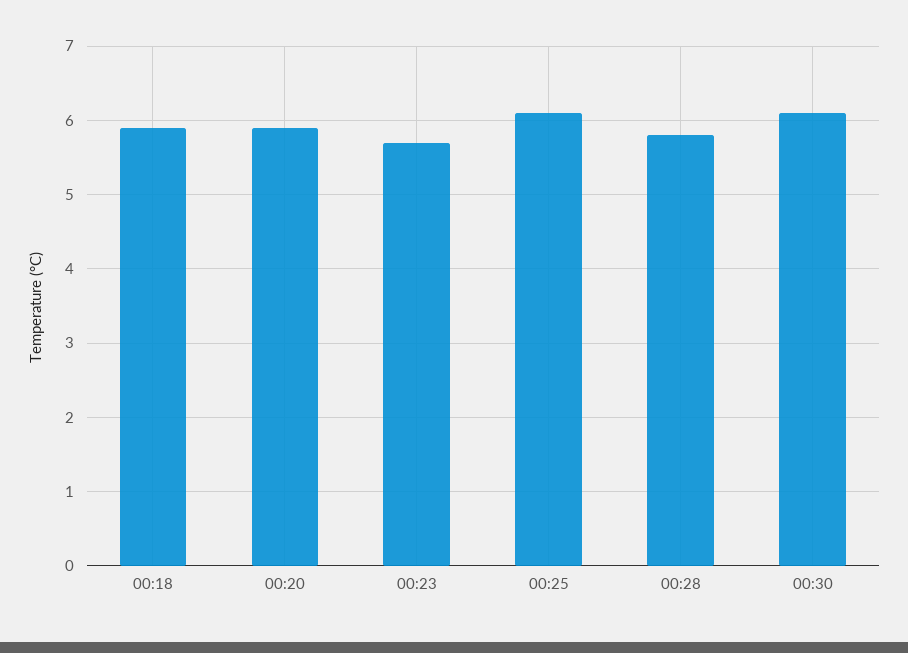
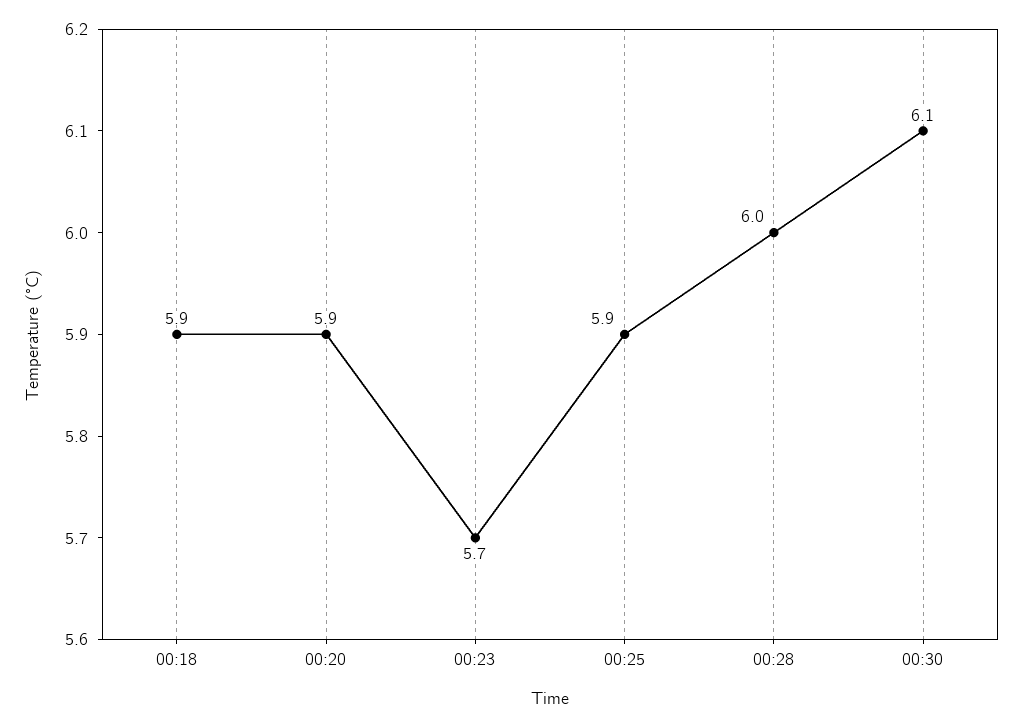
  {
    "00:18": 5.9,
    "00:20": 5.9,
    "00:23": 5.7,
-   "00:25": 6.1,
+   "00:25": 5.9,
-   "00:28": 5.8,
+   "00:28": 6,
    "00:30": 6.1
  }

